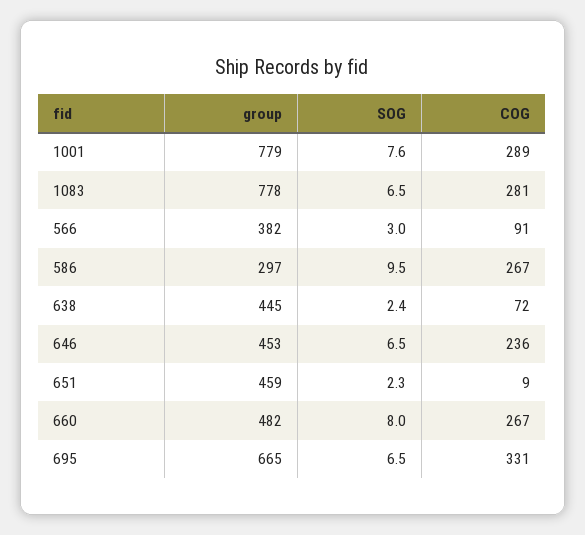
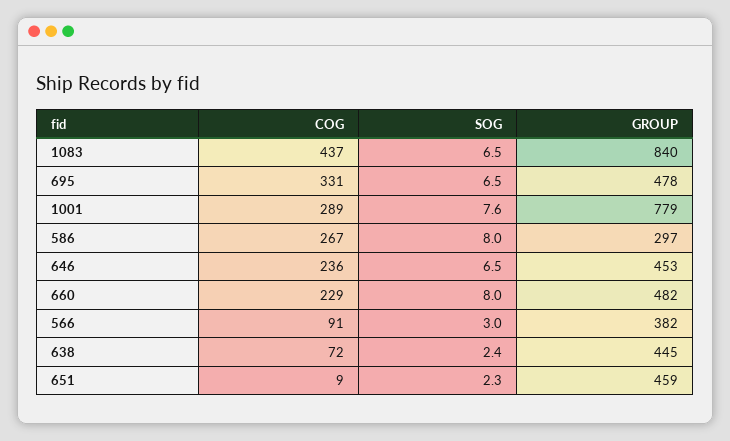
  {
    "group": {
      "1001": 779,
-     "1083": 778,
+     "1083": 840,
      "566": 382,
      "586": 297,
      "638": 445,
      "646": 453,
      "651": 459,
      "660": 482,
-     "695": 665
+     "695": 478
    },
    "SOG": {
      "1001": 7.6,
      "1083": 6.5,
      "566": 3,
-     "586": 9.5,
+     "586": 8,
      "638": 2.4,
      "646": 6.5,
      "651": 2.3,
      "660": 8,
      "695": 6.5
    },
    "COG": {
      "1001": 289,
-     "1083": 281,
+     "1083": 437,
      "566": 91,
      "586": 267,
      "638": 72,
      "646": 236,
      "651": 9,
-     "660": 267,
+     "660": 229,
      "695": 331
    }
  }

